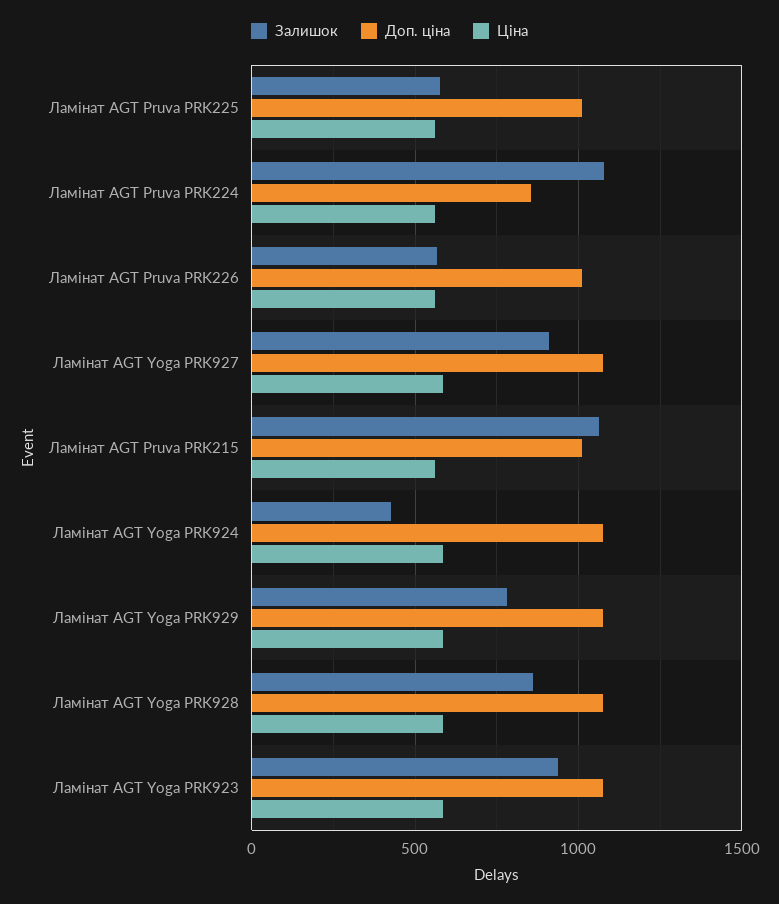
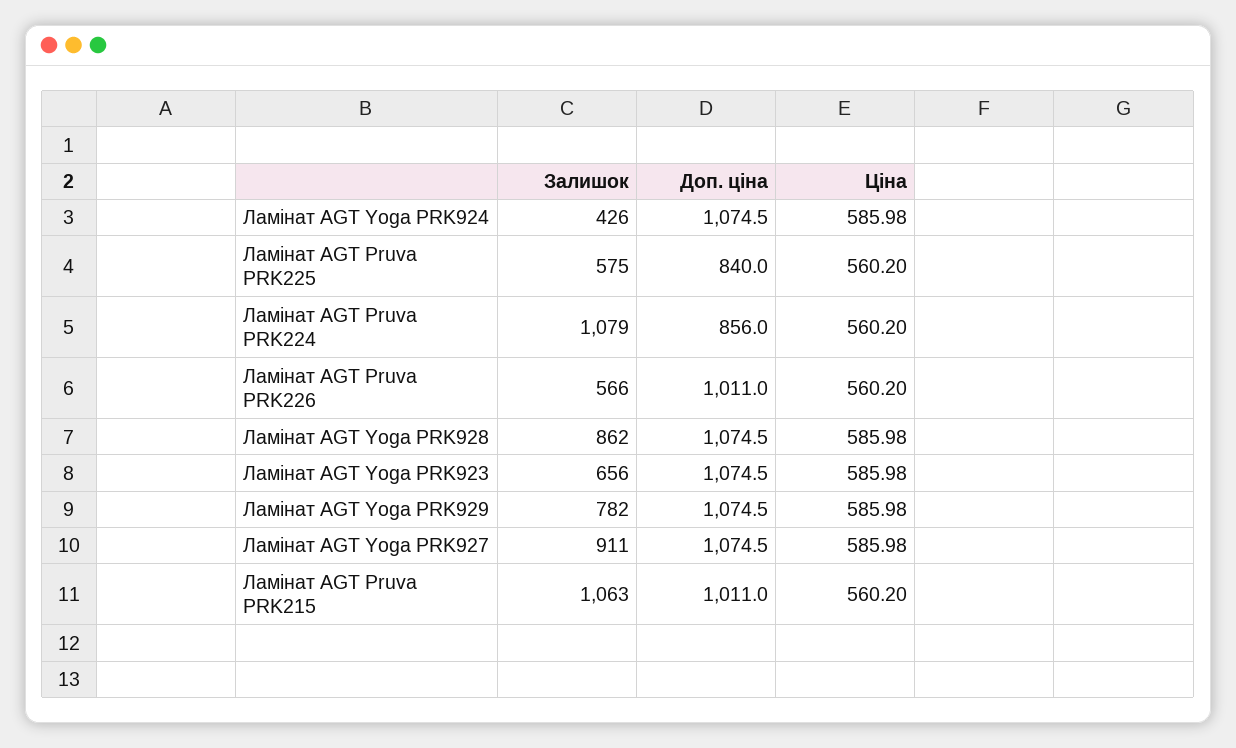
  {
    "Залишок": {
      "Ламінат AGT Pruva PRK225": 575,
      "Ламінат AGT Pruva PRK224": 1079,
      "Ламінат AGT Pruva PRK226": 566,
      "Ламінат AGT Yoga PRK927": 911,
      "Ламінат AGT Pruva PRK215": 1063,
      "Ламінат AGT Yoga PRK924": 426,
      "Ламінат AGT Yoga PRK929": 782,
      "Ламінат AGT Yoga PRK928": 862,
-     "Ламінат AGT Yoga PRK923": 950
+     "Ламінат AGT Yoga PRK923": 656
    },
    "Доп. ціна": {
-     "Ламінат AGT Pruva PRK225": 1000,
+     "Ламінат AGT Pruva PRK225": 840,
      "Ламінат AGT Pruva PRK224": 856,
      "Ламінат AGT Pruva PRK226": 1011,
      "Ламінат AGT Yoga PRK927": 1074.5,
      "Ламінат AGT Pruva PRK215": 1011,
      "Ламінат AGT Yoga PRK924": 1074.5,
      "Ламінат AGT Yoga PRK929": 1074.5,
      "Ламінат AGT Yoga PRK928": 1074.5,
      "Ламінат AGT Yoga PRK923": 1074.5
    },
    "Ціна": {
      "Ламінат AGT Pruva PRK225": 560.2,
      "Ламінат AGT Pruva PRK224": 560.2,
      "Ламінат AGT Pruva PRK226": 560.2,
      "Ламінат AGT Yoga PRK927": 585.98,
      "Ламінат AGT Pruva PRK215": 560.2,
      "Ламінат AGT Yoga PRK924": 585.98,
      "Ламінат AGT Yoga PRK929": 585.98,
      "Ламінат AGT Yoga PRK928": 585.98,
      "Ламінат AGT Yoga PRK923": 585.98
    }
  }

